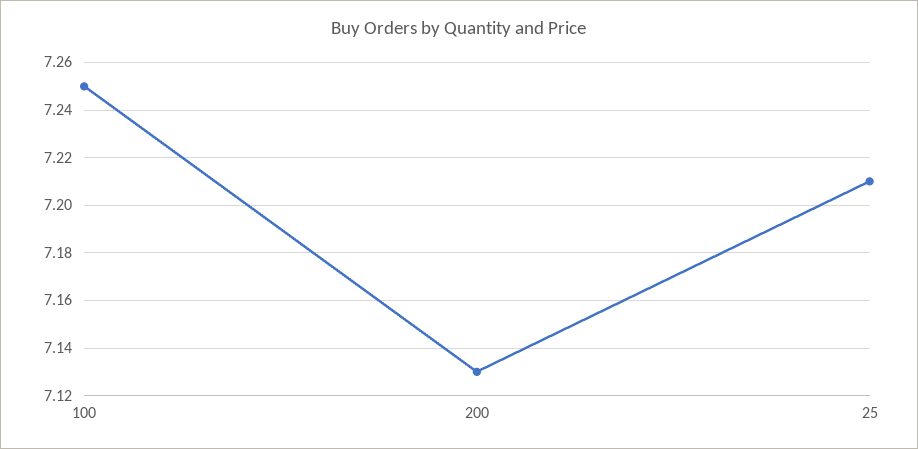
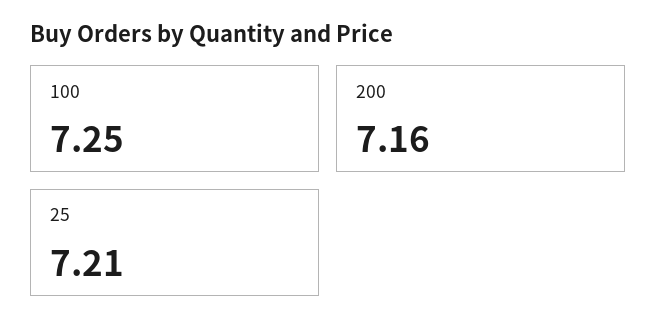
  {
    "100": 7.25,
-   "200": 7.13,
+   "200": 7.16,
    "25": 7.21
  }

